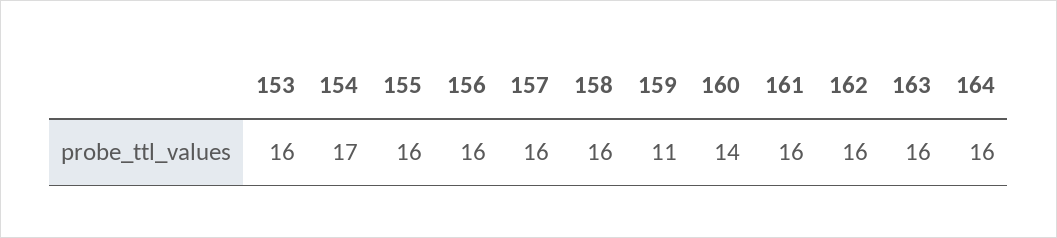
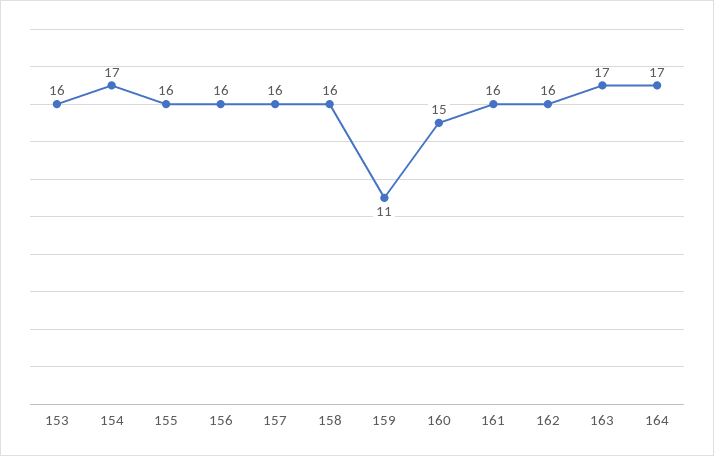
  {
    "153": 16,
    "154": 17,
    "155": 16,
    "156": 16,
    "157": 16,
    "158": 16,
    "159": 11,
-   "160": 14,
+   "160": 15,
    "161": 16,
    "162": 16,
-   "163": 16,
+   "163": 17,
-   "164": 16
+   "164": 17
  }

